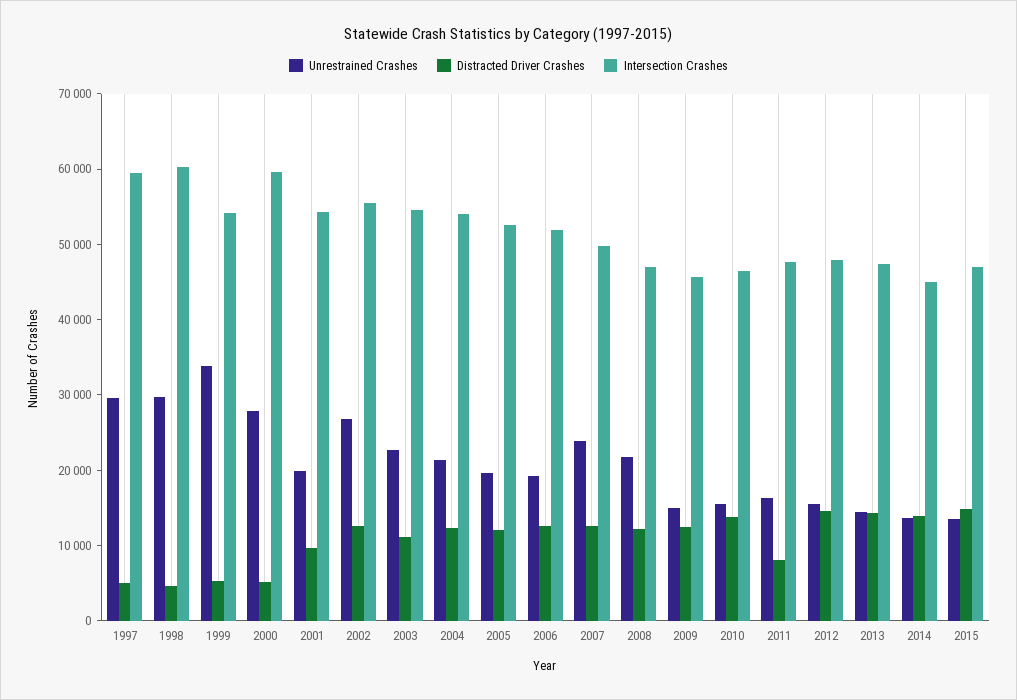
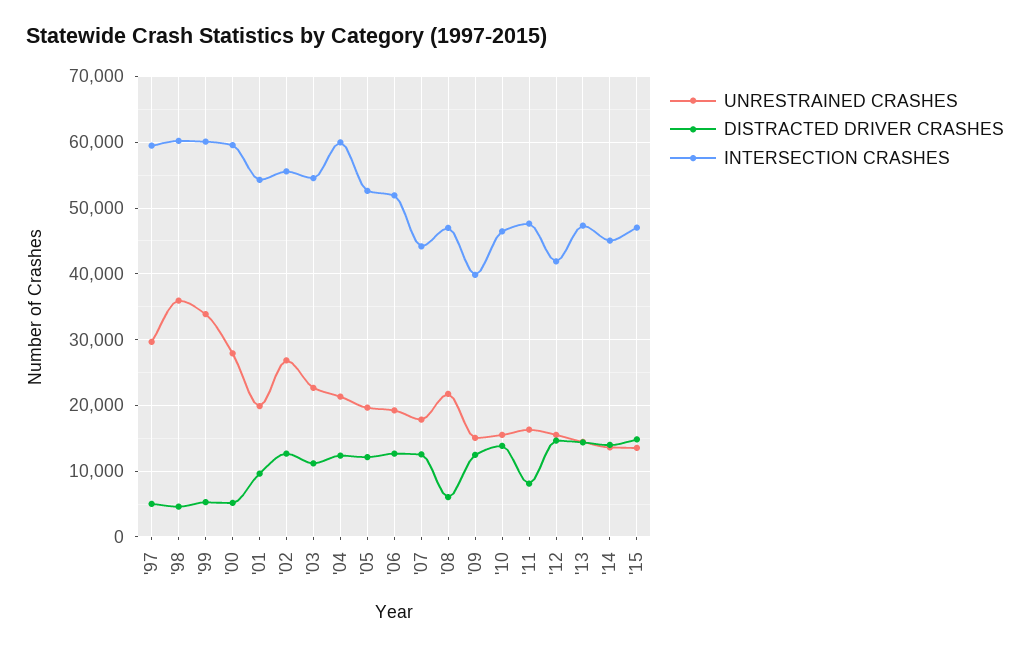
  {
    "Unrestrained Crashes": {
      "1997": 30000,
-     "1998": 30000,
+     "1998": 36000,
      "1999": 34000,
      "2000": 28000,
      "2001": 20000,
      "2002": 27000,
      "2003": 23000,
      "2004": 21000,
      "2005": 20000,
      "2006": 19000,
-     "2007": 24000,
+     "2007": 18000,
      "2008": 22000,
      "2009": 15000,
      "2010": 16000,
      "2011": 16000,
      "2012": 16000,
      "2013": 14000,
      "2014": 14000,
      "2015": 14000
    },
    "Distracted Driver Crashes": {
      "1997": 5000,
      "1998": 5000,
      "1999": 5000,
      "2000": 5000,
      "2001": 10000,
      "2002": 13000,
      "2003": 11000,
      "2004": 12000,
      "2005": 12000,
      "2006": 13000,
      "2007": 13000,
-     "2008": 12000,
+     "2008": 6000,
      "2009": 12000,
      "2010": 14000,
      "2011": 8000,
      "2012": 15000,
      "2013": 14000,
      "2014": 14000,
      "2015": 15000
    },
    "Intersection Crashes": {
      "1997": 59000,
      "1998": 60000,
-     "1999": 54000,
+     "1999": 60000,
      "2000": 60000,
      "2001": 54000,
      "2002": 56000,
      "2003": 55000,
-     "2004": 54000,
+     "2004": 60000,
      "2005": 53000,
      "2006": 52000,
-     "2007": 50000,
+     "2007": 44000,
      "2008": 47000,
-     "2009": 46000,
+     "2009": 40000,
      "2010": 46000,
      "2011": 48000,
-     "2012": 48000,
+     "2012": 42000,
      "2013": 47000,
      "2014": 45000,
      "2015": 47000
    }
  }

